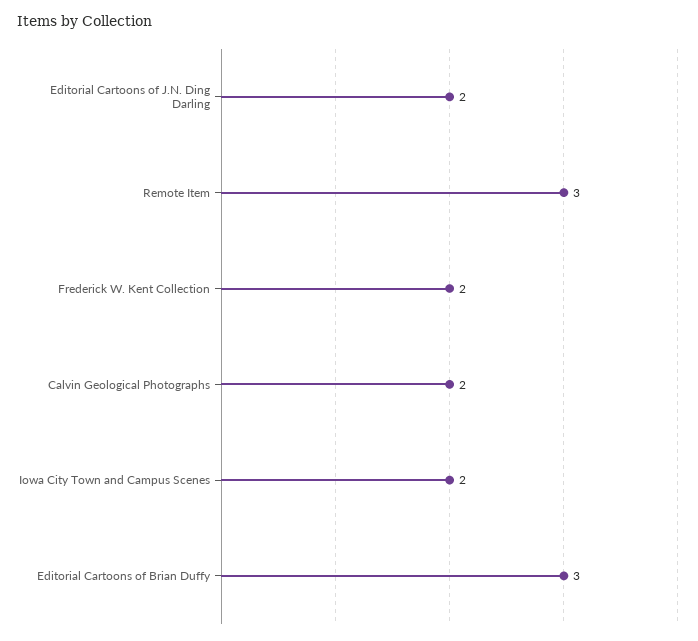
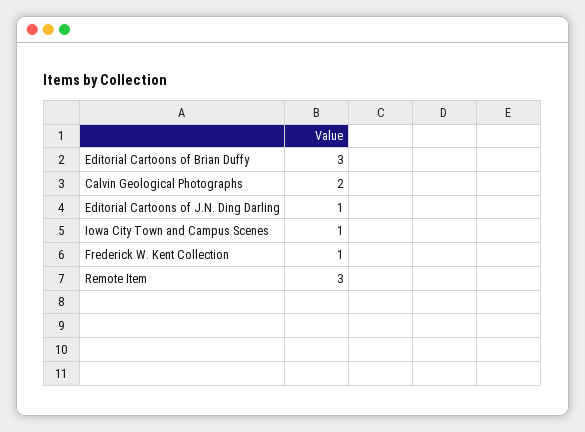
  {
-   "Editorial Cartoons of J.N. Ding Darling": 2,
+   "Editorial Cartoons of J.N. Ding Darling": 1,
    "Remote Item": 3,
-   "Frederick W. Kent Collection": 2,
+   "Frederick W. Kent Collection": 1,
    "Calvin Geological Photographs": 2,
-   "Iowa City Town and Campus Scenes": 2,
+   "Iowa City Town and Campus Scenes": 1,
    "Editorial Cartoons of Brian Duffy": 3
  }

